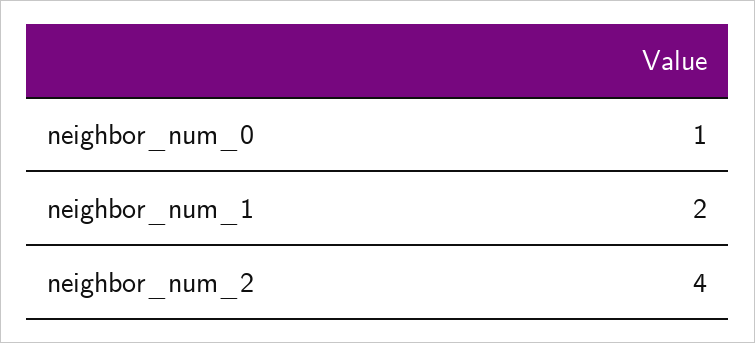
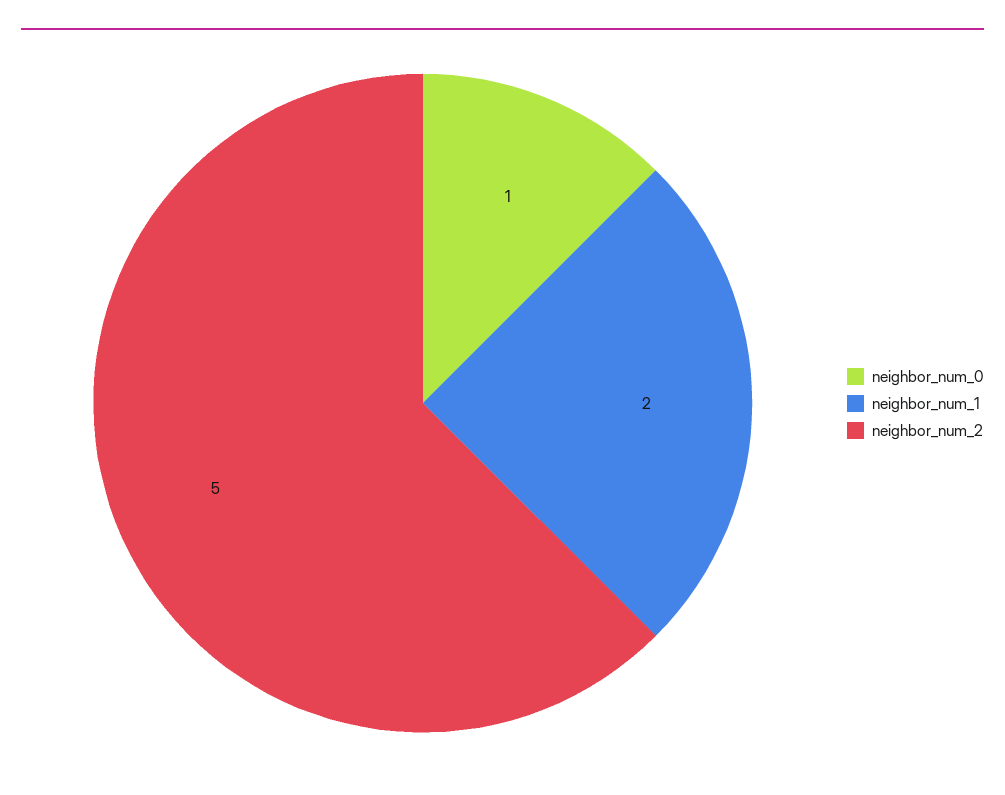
  {
    "neighbor_num_0": 1,
    "neighbor_num_1": 2,
-   "neighbor_num_2": 4
+   "neighbor_num_2": 5
  }

